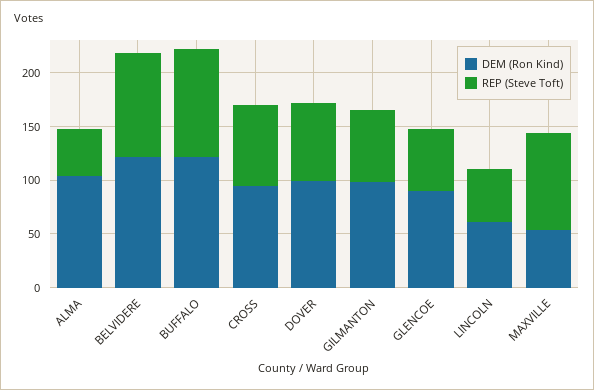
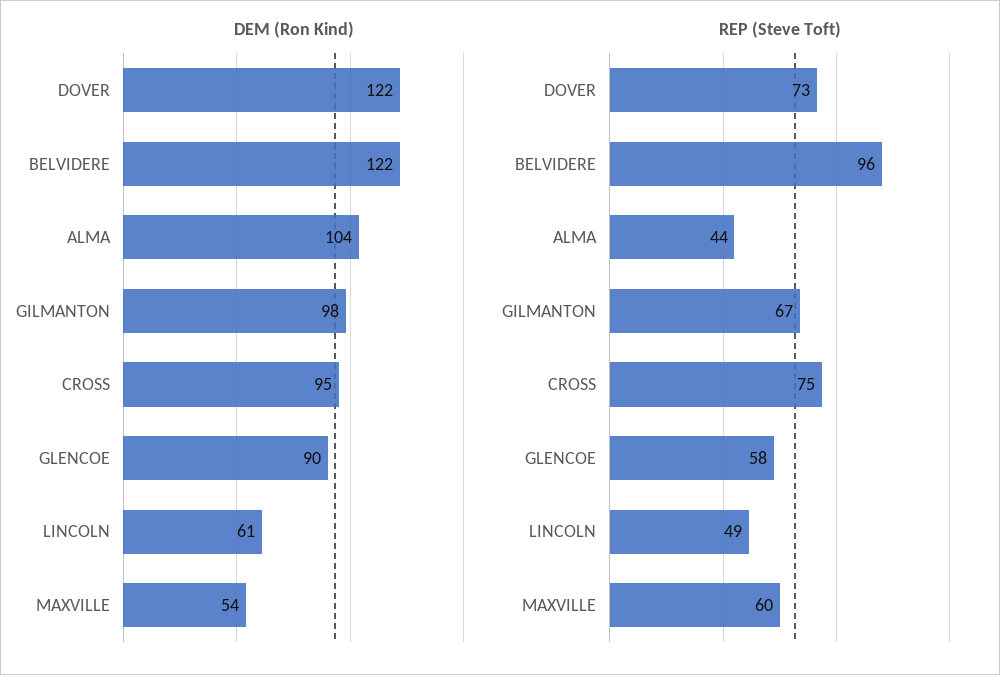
  {
    "DEM (Ron Kind)": {
      "ALMA": 104,
      "BELVIDERE": 122,
-     "BUFFALO": 120,
      "CROSS": 95,
-     "DOVER": 100,
+     "DOVER": 122,
      "GILMANTON": 98,
      "GLENCOE": 90,
      "LINCOLN": 61,
      "MAXVILLE": 54
    },
    "REP (Steve Toft)": {
      "ALMA": 44,
      "BELVIDERE": 96,
-     "BUFFALO": 100,
      "CROSS": 75,
      "DOVER": 73,
      "GILMANTON": 67,
      "GLENCOE": 58,
      "LINCOLN": 49,
-     "MAXVILLE": 90
+     "MAXVILLE": 60
    }
  }

